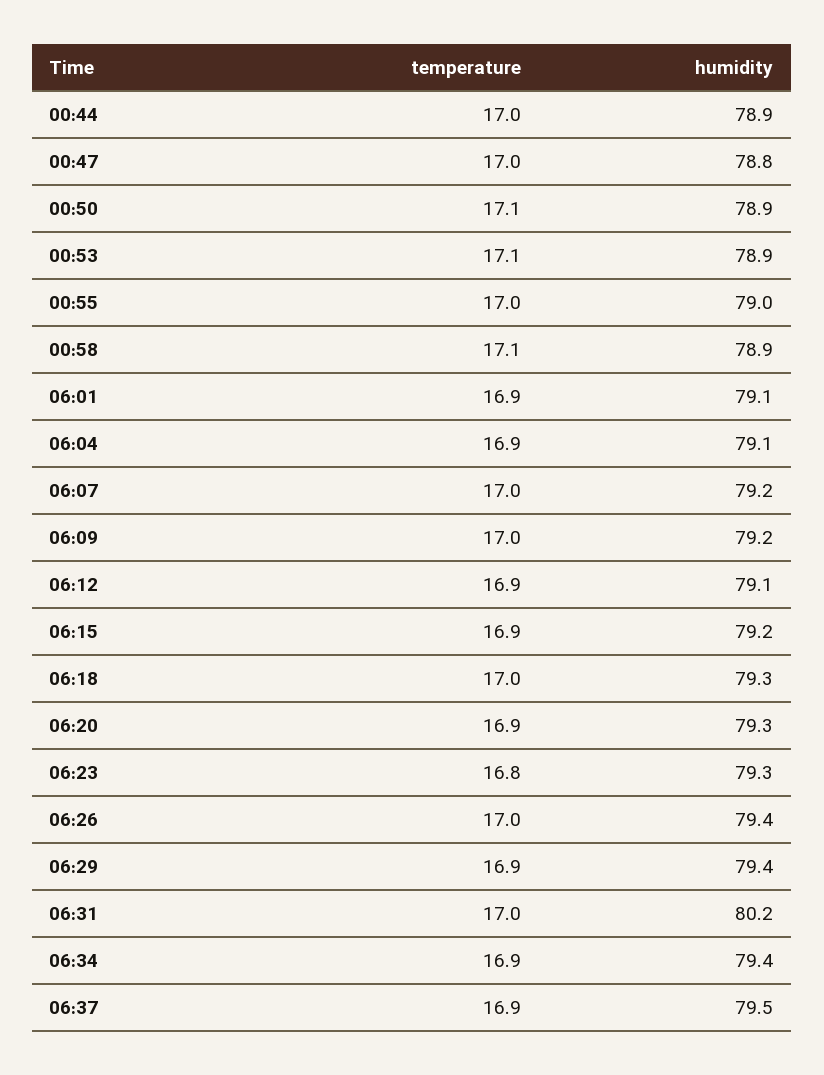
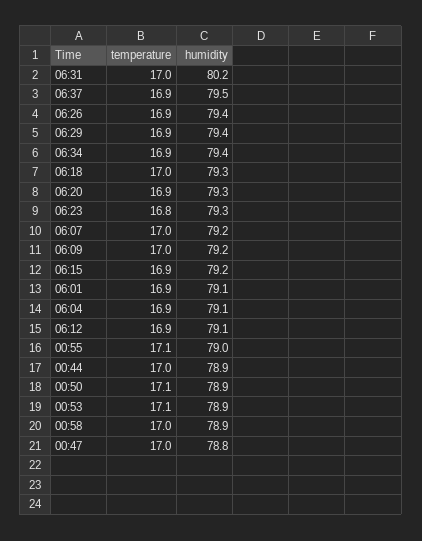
  {
    "temperature": {
      "00:44": 17,
      "00:47": 17,
      "00:50": 17.1,
      "00:53": 17.1,
-     "00:55": 17,
+     "00:55": 17.1,
-     "00:58": 17.1,
+     "00:58": 17,
      "06:01": 16.9,
      "06:04": 16.9,
      "06:07": 17,
      "06:09": 17,
      "06:12": 16.9,
      "06:15": 16.9,
      "06:18": 17,
      "06:20": 16.9,
      "06:23": 16.8,
-     "06:26": 17,
+     "06:26": 16.9,
      "06:29": 16.9,
      "06:31": 17,
      "06:34": 16.9,
      "06:37": 16.9
    },
    "humidity": {
      "00:44": 78.9,
      "00:47": 78.8,
      "00:50": 78.9,
      "00:53": 78.9,
      "00:55": 79,
      "00:58": 78.9,
      "06:01": 79.1,
      "06:04": 79.1,
      "06:07": 79.2,
      "06:09": 79.2,
      "06:12": 79.1,
      "06:15": 79.2,
      "06:18": 79.3,
      "06:20": 79.3,
      "06:23": 79.3,
      "06:26": 79.4,
      "06:29": 79.4,
      "06:31": 80.2,
      "06:34": 79.4,
      "06:37": 79.5
    }
  }

